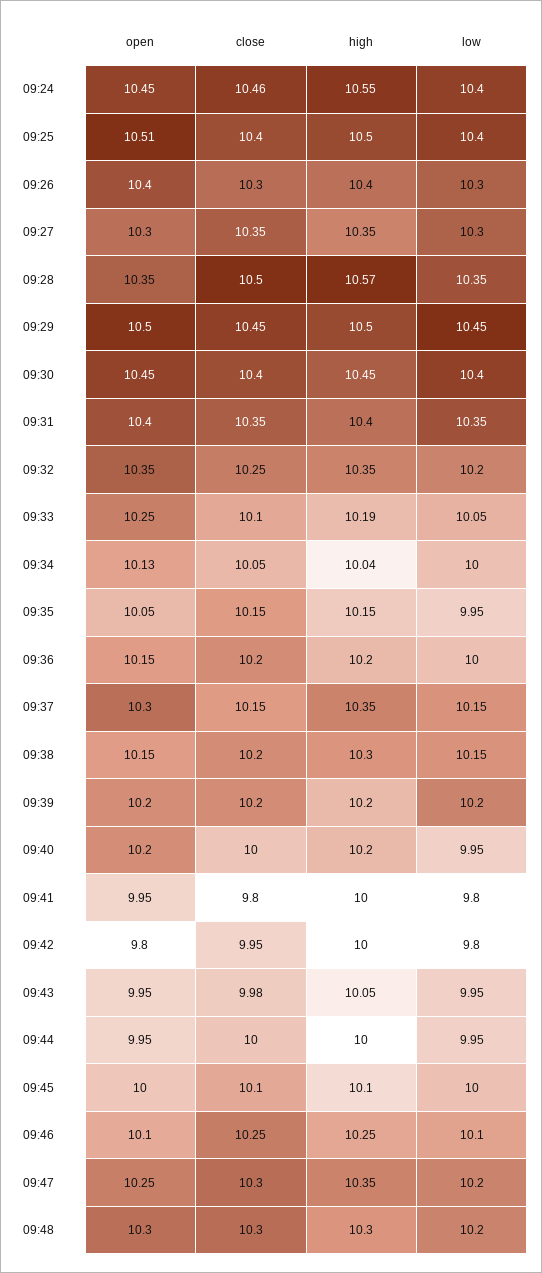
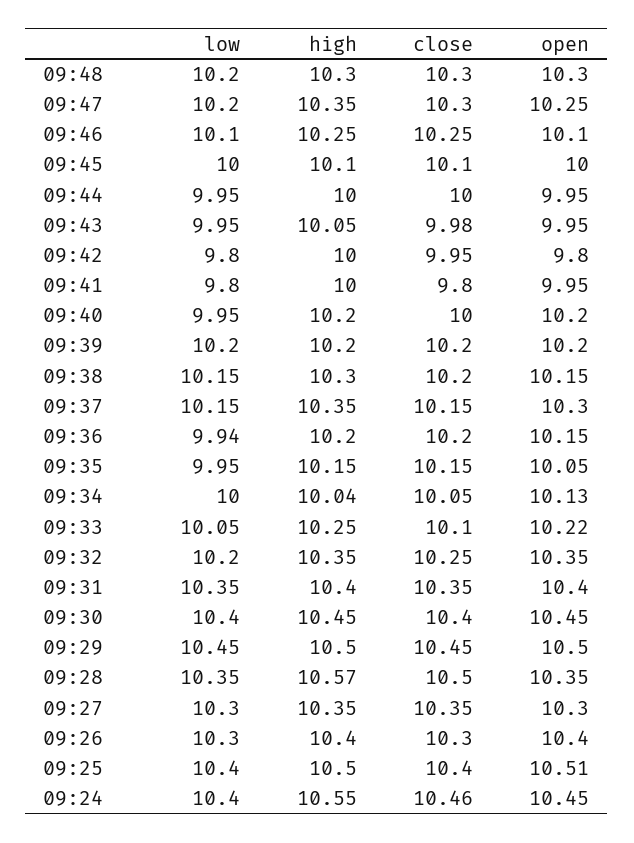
  {
    "open": {
      "09:24": 10.45,
      "09:25": 10.51,
      "09:26": 10.4,
      "09:27": 10.3,
      "09:28": 10.35,
      "09:29": 10.5,
      "09:30": 10.45,
      "09:31": 10.4,
      "09:32": 10.35,
-     "09:33": 10.25,
+     "09:33": 10.22,
      "09:34": 10.13,
      "09:35": 10.05,
      "09:36": 10.15,
      "09:37": 10.3,
      "09:38": 10.15,
      "09:39": 10.2,
      "09:40": 10.2,
      "09:41": 9.95,
      "09:42": 9.8,
      "09:43": 9.95,
      "09:44": 9.95,
      "09:45": 10,
      "09:46": 10.1,
      "09:47": 10.25,
      "09:48": 10.3
    },
    "close": {
      "09:24": 10.46,
      "09:25": 10.4,
      "09:26": 10.3,
      "09:27": 10.35,
      "09:28": 10.5,
      "09:29": 10.45,
      "09:30": 10.4,
      "09:31": 10.35,
      "09:32": 10.25,
      "09:33": 10.1,
      "09:34": 10.05,
      "09:35": 10.15,
      "09:36": 10.2,
      "09:37": 10.15,
      "09:38": 10.2,
      "09:39": 10.2,
      "09:40": 10,
      "09:41": 9.8,
      "09:42": 9.95,
      "09:43": 9.98,
      "09:44": 10,
      "09:45": 10.1,
      "09:46": 10.25,
      "09:47": 10.3,
      "09:48": 10.3
    },
    "high": {
      "09:24": 10.55,
      "09:25": 10.5,
      "09:26": 10.4,
      "09:27": 10.35,
      "09:28": 10.57,
      "09:29": 10.5,
      "09:30": 10.45,
      "09:31": 10.4,
      "09:32": 10.35,
-     "09:33": 10.19,
+     "09:33": 10.25,
      "09:34": 10.04,
      "09:35": 10.15,
      "09:36": 10.2,
      "09:37": 10.35,
      "09:38": 10.3,
      "09:39": 10.2,
      "09:40": 10.2,
      "09:41": 10,
      "09:42": 10,
      "09:43": 10.05,
      "09:44": 10,
      "09:45": 10.1,
      "09:46": 10.25,
      "09:47": 10.35,
      "09:48": 10.3
    },
    "low": {
      "09:24": 10.4,
      "09:25": 10.4,
      "09:26": 10.3,
      "09:27": 10.3,
      "09:28": 10.35,
      "09:29": 10.45,
      "09:30": 10.4,
      "09:31": 10.35,
      "09:32": 10.2,
      "09:33": 10.05,
      "09:34": 10,
      "09:35": 9.95,
-     "09:36": 10,
+     "09:36": 9.94,
      "09:37": 10.15,
      "09:38": 10.15,
      "09:39": 10.2,
      "09:40": 9.95,
      "09:41": 9.8,
      "09:42": 9.8,
      "09:43": 9.95,
      "09:44": 9.95,
      "09:45": 10,
      "09:46": 10.1,
      "09:47": 10.2,
      "09:48": 10.2
    }
  }

